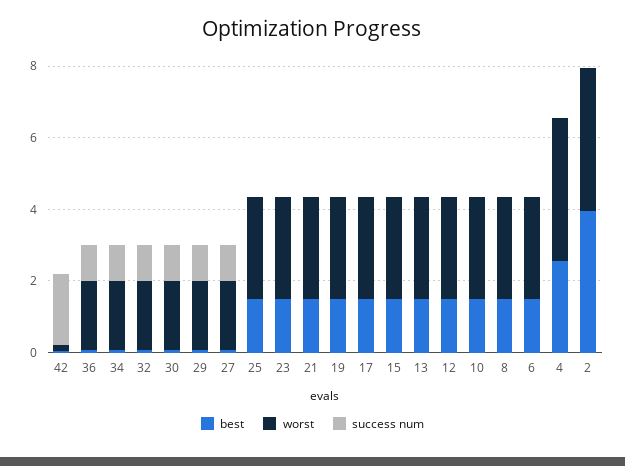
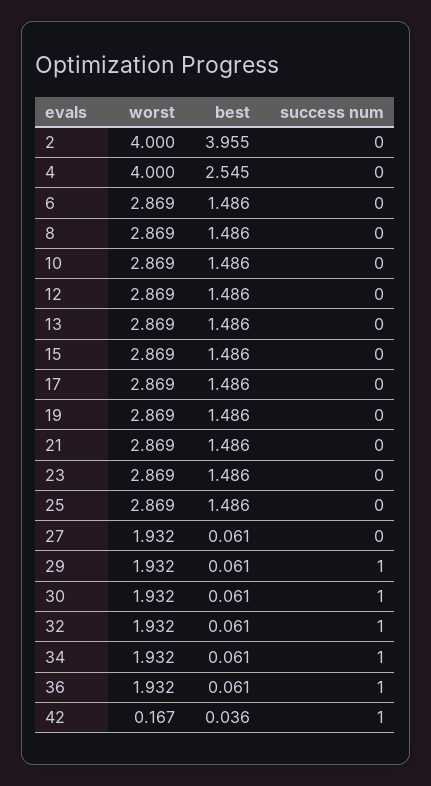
  {
    "best": {
      "42": 0.036,
      "36": 0.061,
      "34": 0.061,
      "32": 0.061,
      "30": 0.061,
      "29": 0.061,
      "27": 0.061,
      "25": 1.486,
      "23": 1.486,
      "21": 1.486,
      "19": 1.486,
      "17": 1.486,
      "15": 1.486,
      "13": 1.486,
      "12": 1.486,
      "10": 1.486,
      "8": 1.486,
      "6": 1.486,
      "4": 2.545,
      "2": 3.955
    },
    "worst": {
      "42": 0.167,
      "36": 1.932,
      "34": 1.932,
      "32": 1.932,
      "30": 1.932,
      "29": 1.932,
      "27": 1.932,
      "25": 2.869,
      "23": 2.869,
      "21": 2.869,
      "19": 2.869,
      "17": 2.869,
      "15": 2.869,
      "13": 2.869,
      "12": 2.869,
      "10": 2.869,
      "8": 2.869,
      "6": 2.869,
      "4": 4,
      "2": 4
    },
    "success num": {
-     "42": 2,
+     "42": 1,
      "36": 1,
      "34": 1,
      "32": 1,
      "30": 1,
      "29": 1,
-     "27": 1,
+     "27": 0,
      "25": 0,
      "23": 0,
      "21": 0,
      "19": 0,
      "17": 0,
      "15": 0,
      "13": 0,
      "12": 0,
      "10": 0,
      "8": 0,
      "6": 0,
      "4": 0,
      "2": 0
    }
  }

